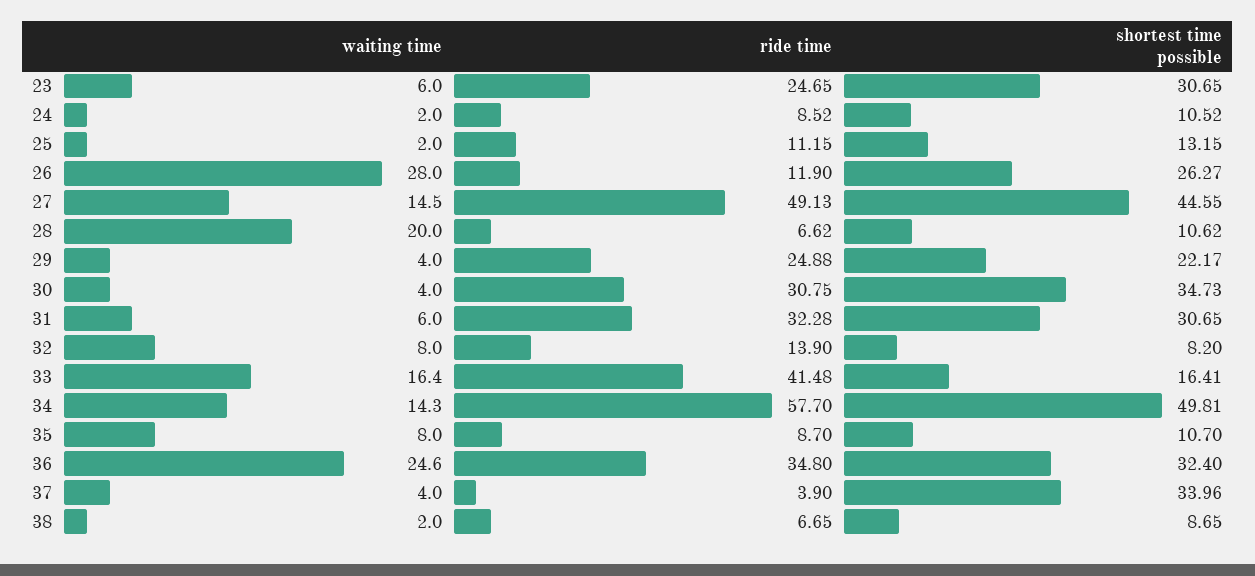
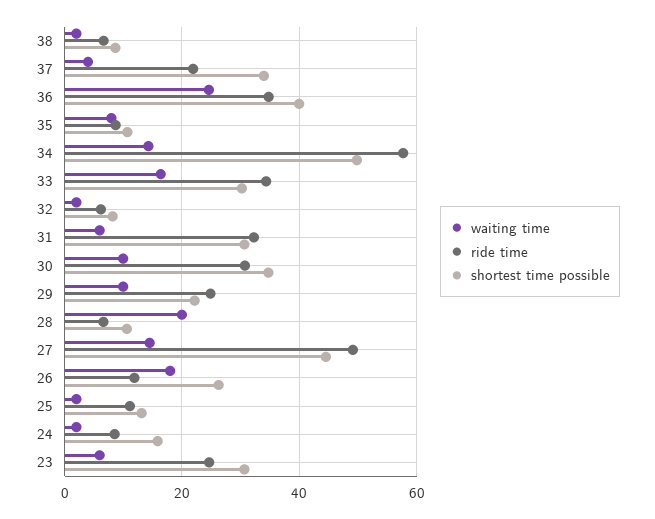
  {
    "waiting time": {
      "23": 6,
      "24": 2,
      "25": 2,
-     "26": 28,
+     "26": 18,
      "27": 14.5,
      "28": 20,
-     "29": 4,
+     "29": 10,
-     "30": 4,
+     "30": 10,
      "31": 6,
-     "32": 8,
+     "32": 2,
      "33": 16.4,
      "34": 14.3,
      "35": 8,
      "36": 24.6,
      "37": 4,
      "38": 2
    },
    "ride time": {
      "23": 24.65,
      "24": 8.52,
      "25": 11.15,
      "26": 11.9,
      "27": 49.13,
      "28": 6.62,
      "29": 24.88,
      "30": 30.75,
      "31": 32.28,
-     "32": 13.9,
+     "32": 6,
-     "33": 41.48,
+     "33": 34,
      "34": 57.7,
      "35": 8.7,
      "36": 34.8,
-     "37": 3.9,
+     "37": 22,
      "38": 6.65
    },
    "shortest time possible": {
      "23": 30.65,
-     "24": 10.52,
+     "24": 16,
      "25": 13.15,
      "26": 26.27,
      "27": 44.55,
      "28": 10.62,
      "29": 22.17,
      "30": 34.73,
      "31": 30.65,
      "32": 8.2,
-     "33": 16.41,
+     "33": 30,
      "34": 49.81,
      "35": 10.7,
-     "36": 32.4,
+     "36": 40,
      "37": 33.96,
      "38": 8.65
    }
  }

